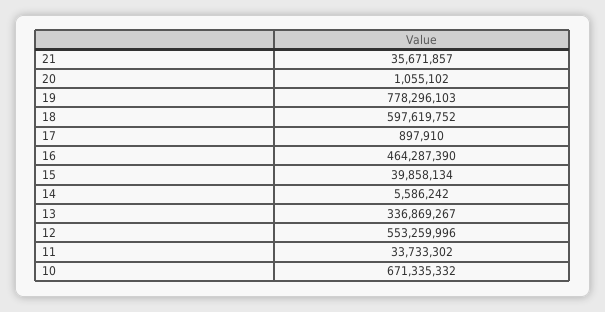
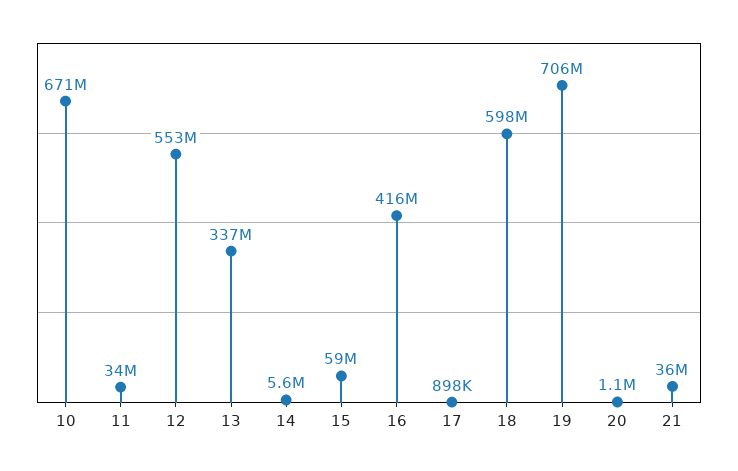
  {
    "21": 35671857,
    "20": 1055102,
-   "19": 778296103,
+   "19": 706000000,
    "18": 597619752,
    "17": 897910,
-   "16": 464287390,
+   "16": 416000000,
-   "15": 39858134,
+   "15": 59000000,
    "14": 5586242,
    "13": 336869267,
    "12": 553259996,
    "11": 33733302,
    "10": 671335332
  }

